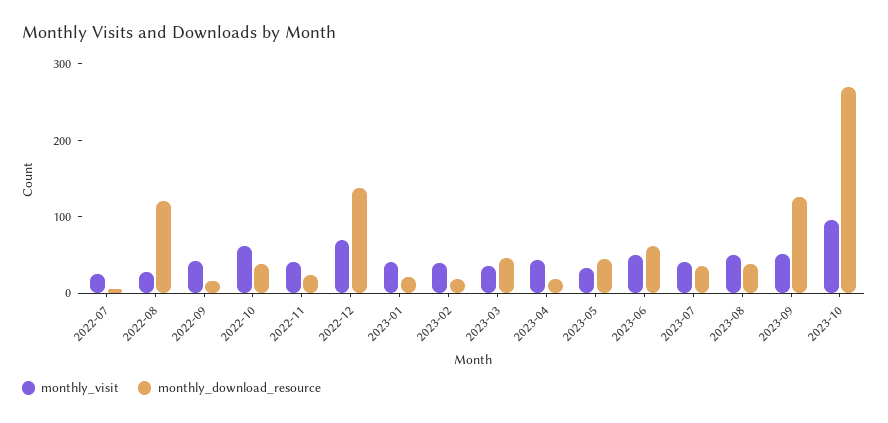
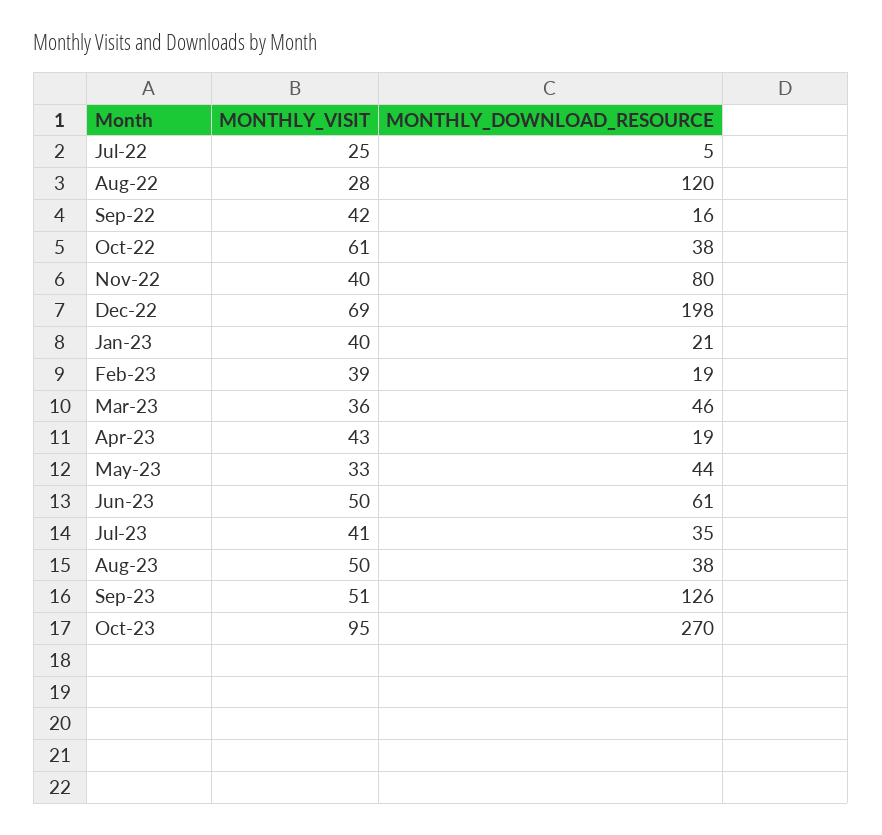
  {
    "monthly_visit": {
      "2022-07": 25,
      "2022-08": 28,
      "2022-09": 42,
      "2022-10": 61,
      "2022-11": 40,
      "2022-12": 69,
      "2023-01": 40,
      "2023-02": 39,
      "2023-03": 36,
      "2023-04": 43,
      "2023-05": 33,
      "2023-06": 50,
      "2023-07": 41,
      "2023-08": 50,
      "2023-09": 51,
      "2023-10": 95
    },
    "monthly_download_resource": {
      "2022-07": 5,
      "2022-08": 120,
      "2022-09": 16,
      "2022-10": 38,
-     "2022-11": 20,
+     "2022-11": 80,
-     "2022-12": 140,
+     "2022-12": 198,
      "2023-01": 21,
      "2023-02": 19,
      "2023-03": 46,
      "2023-04": 19,
      "2023-05": 44,
      "2023-06": 61,
      "2023-07": 35,
      "2023-08": 38,
      "2023-09": 126,
      "2023-10": 270
    }
  }

